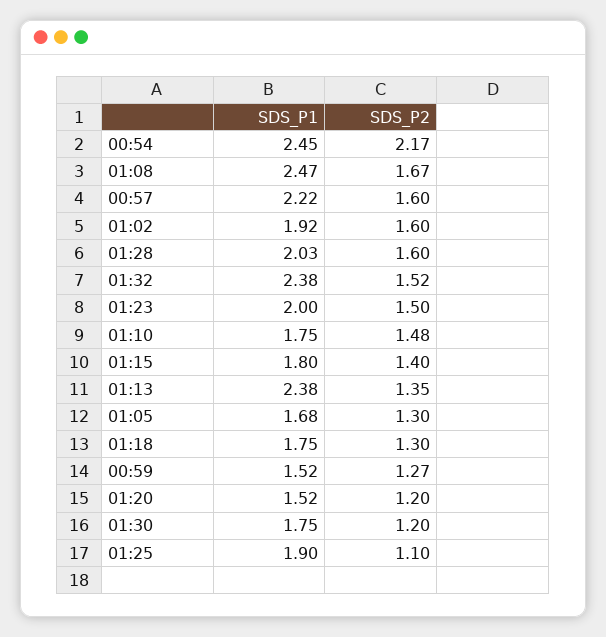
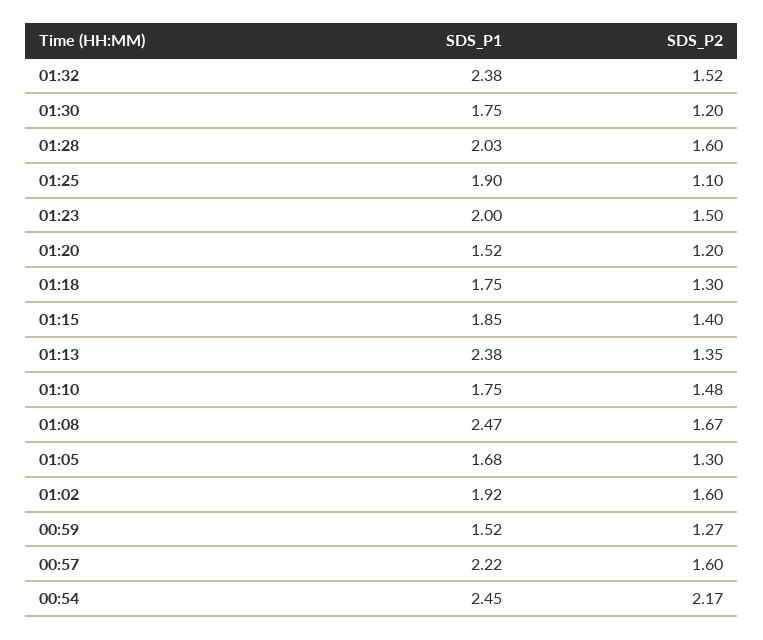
  {
    "SDS_P1": {
      "00:54": 2.45,
      "01:08": 2.47,
      "00:57": 2.22,
      "01:02": 1.92,
      "01:28": 2.03,
      "01:32": 2.38,
      "01:23": 2,
      "01:10": 1.75,
-     "01:15": 1.8,
+     "01:15": 1.85,
      "01:13": 2.38,
      "01:05": 1.68,
      "01:18": 1.75,
      "00:59": 1.52,
      "01:20": 1.52,
      "01:30": 1.75,
      "01:25": 1.9
    },
    "SDS_P2": {
      "00:54": 2.17,
      "01:08": 1.67,
      "00:57": 1.6,
      "01:02": 1.6,
      "01:28": 1.6,
      "01:32": 1.52,
      "01:23": 1.5,
      "01:10": 1.48,
      "01:15": 1.4,
      "01:13": 1.35,
      "01:05": 1.3,
      "01:18": 1.3,
      "00:59": 1.27,
      "01:20": 1.2,
      "01:30": 1.2,
      "01:25": 1.1
    }
  }

